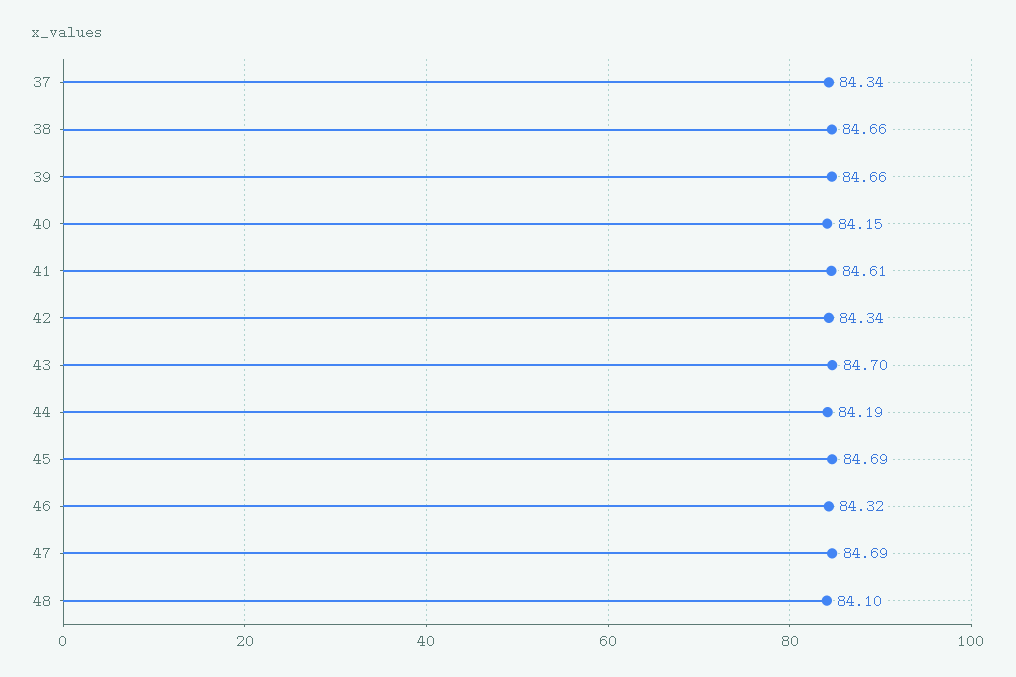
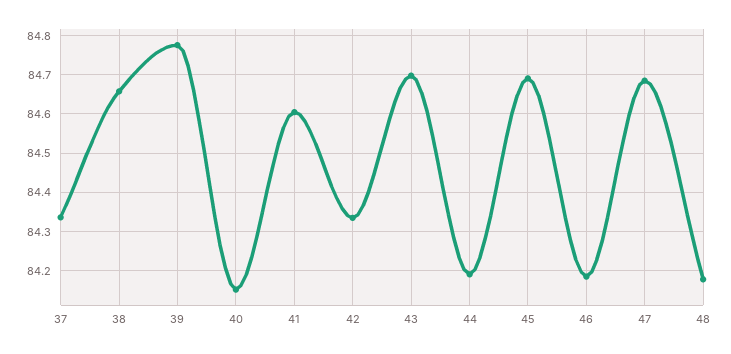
  {
    "37": 84.34,
    "38": 84.66,
-   "39": 84.66,
+   "39": 84.78,
    "40": 84.15,
    "41": 84.61,
    "42": 84.34,
    "43": 84.7,
    "44": 84.19,
    "45": 84.69,
-   "46": 84.32,
+   "46": 84.18,
    "47": 84.69,
-   "48": 84.1
+   "48": 84.18
  }

